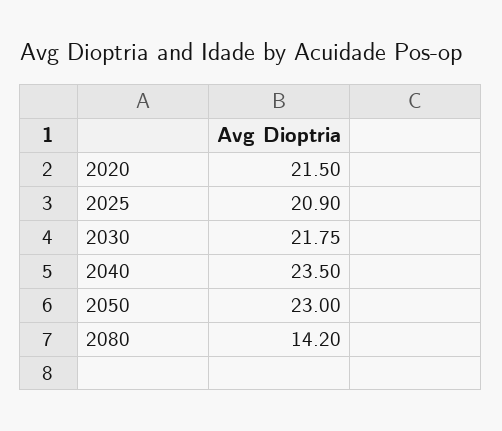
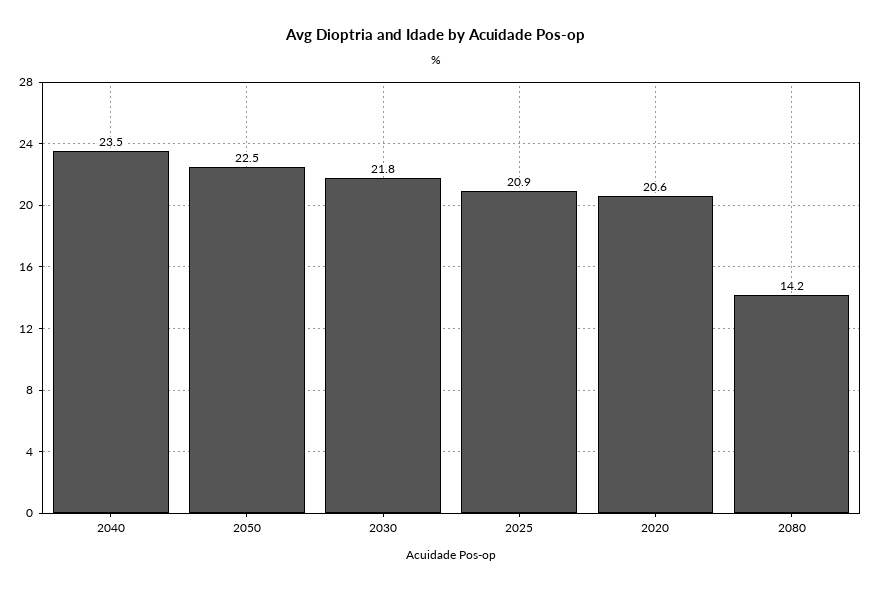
  {
-   "2020": 21.5,
+   "2020": 20.6,
    "2025": 20.9,
    "2030": 21.75,
    "2040": 23.5,
-   "2050": 23,
+   "2050": 22.5,
    "2080": 14.2
  }

